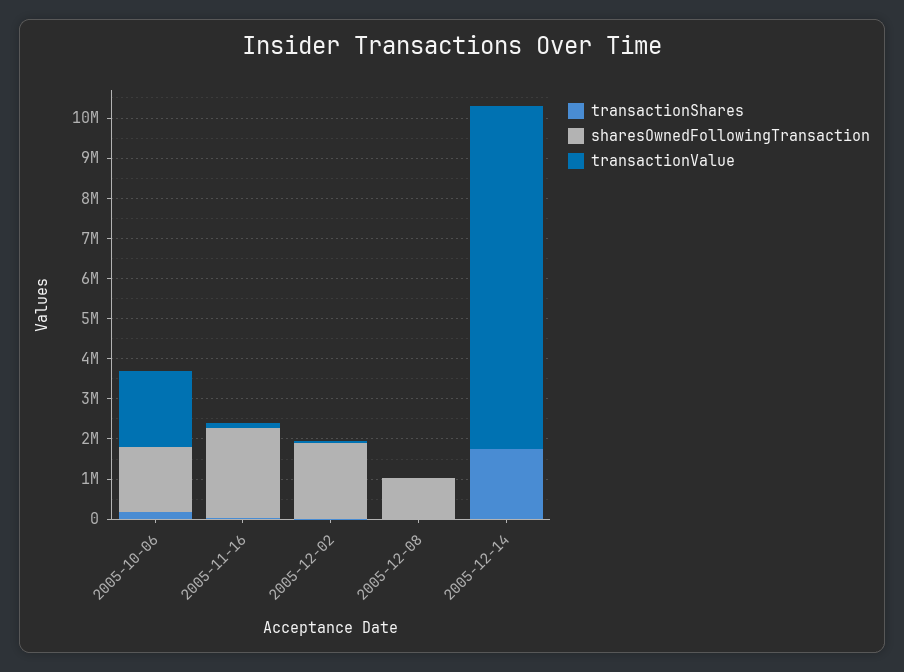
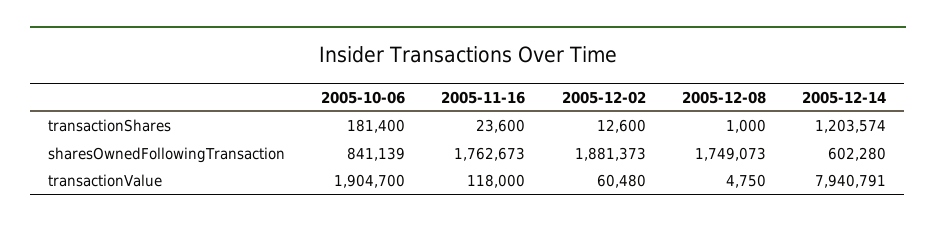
  {
    "transactionShares": {
      "2005-10-06": 181400,
      "2005-11-16": 23600,
      "2005-12-02": 12600,
      "2005-12-08": 1000,
-     "2005-12-14": 1800000
+     "2005-12-14": 1203574
    },
    "sharesOwnedFollowingTransaction": {
-     "2005-10-06": 1600000,
+     "2005-10-06": 841139,
-     "2005-11-16": 2200000,
+     "2005-11-16": 1762673,
      "2005-12-02": 1881373,
-     "2005-12-08": 1000000,
+     "2005-12-08": 1749073,
-     "2005-12-14": 0
+     "2005-12-14": 602280
    },
    "transactionValue": {
      "2005-10-06": 1904700,
      "2005-11-16": 118000,
      "2005-12-02": 60480,
      "2005-12-08": 4750,
-     "2005-12-14": 8600000
+     "2005-12-14": 7940791
    }
  }

